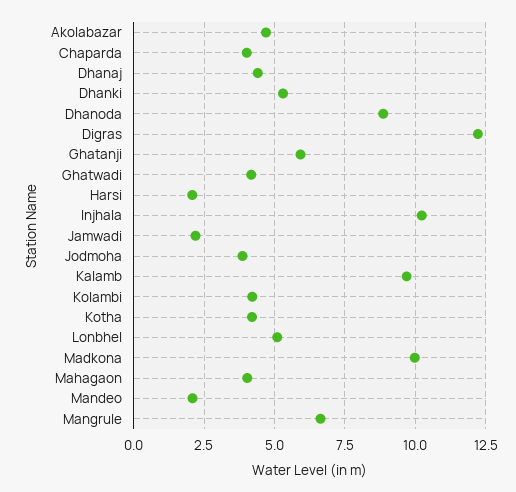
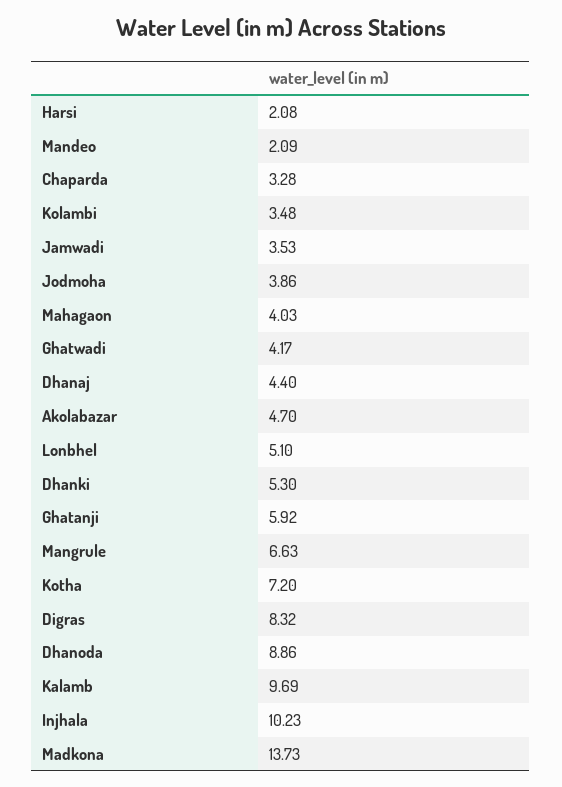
  {
    "Akolabazar": 4.7,
-   "Chaparda": 4,
+   "Chaparda": 3.28,
    "Dhanaj": 4.4,
    "Dhanki": 5.3,
    "Dhanoda": 8.86,
-   "Digras": 12.25,
+   "Digras": 8.32,
    "Ghatanji": 5.92,
    "Ghatwadi": 4.17,
    "Harsi": 2.08,
    "Injhala": 10.23,
-   "Jamwadi": 2.25,
+   "Jamwadi": 3.53,
    "Jodmoha": 3.86,
    "Kalamb": 9.69,
-   "Kolambi": 4.25,
+   "Kolambi": 3.48,
-   "Kotha": 4.25,
+   "Kotha": 7.2,
    "Lonbhel": 5.1,
-   "Madkona": 10,
+   "Madkona": 13.73,
    "Mahagaon": 4.03,
    "Mandeo": 2.09,
    "Mangrule": 6.63
  }

